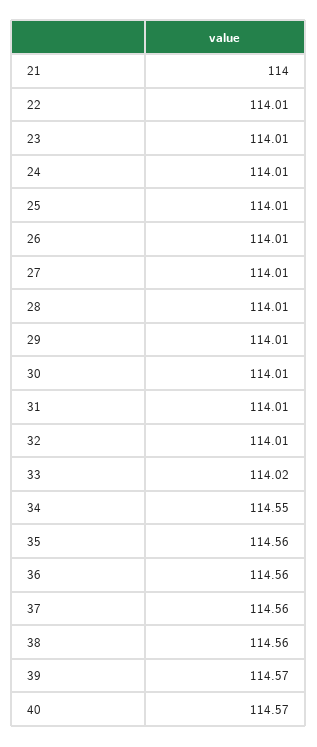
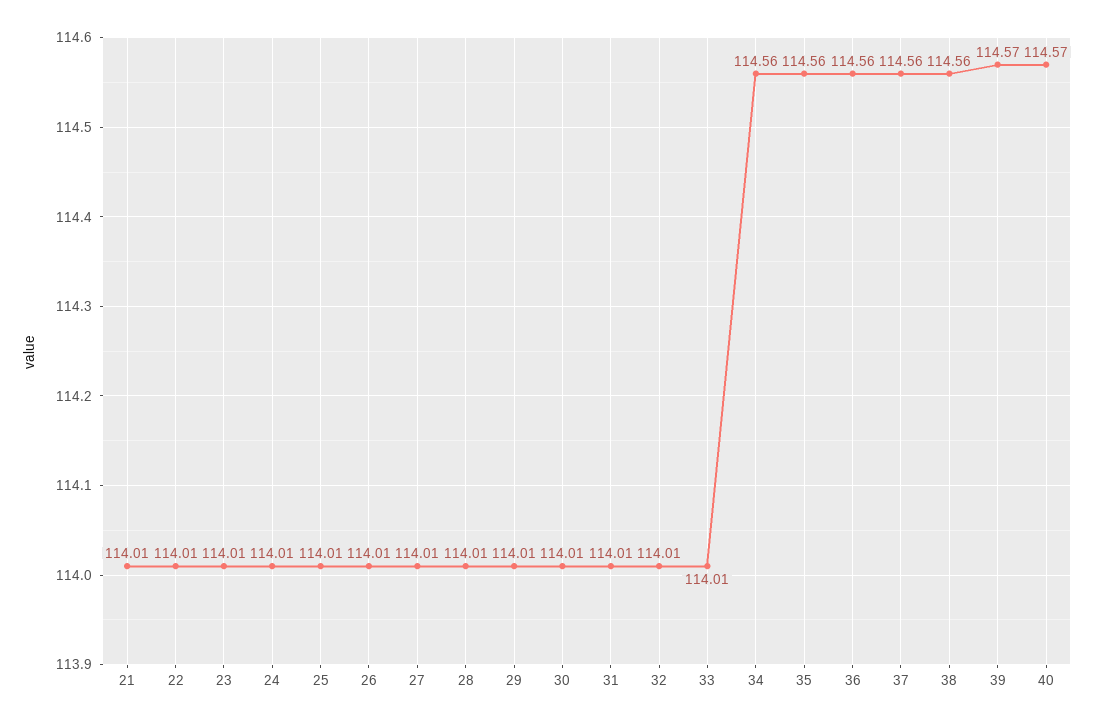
  {
-   "21": 114,
+   "21": 114.01,
    "22": 114.01,
    "23": 114.01,
    "24": 114.01,
    "25": 114.01,
    "26": 114.01,
    "27": 114.01,
    "28": 114.01,
    "29": 114.01,
    "30": 114.01,
    "31": 114.01,
    "32": 114.01,
-   "33": 114.02,
+   "33": 114.01,
-   "34": 114.55,
+   "34": 114.56,
    "35": 114.56,
    "36": 114.56,
    "37": 114.56,
    "38": 114.56,
    "39": 114.57,
    "40": 114.57
  }

